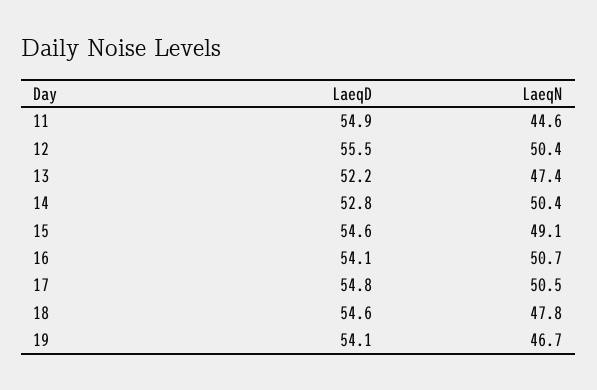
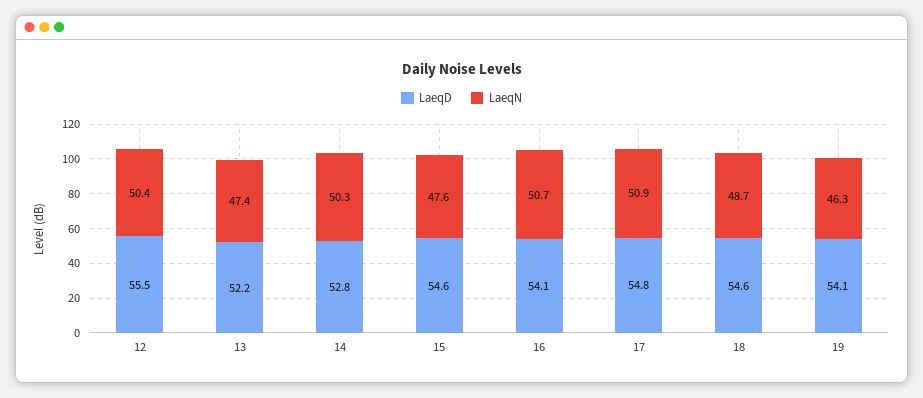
  {
    "LaeqD": {
-     "11": 54.9,
      "12": 55.5,
      "13": 52.2,
      "14": 52.8,
      "15": 54.6,
      "16": 54.1,
      "17": 54.8,
      "18": 54.6,
      "19": 54.1
    },
    "LaeqN": {
-     "11": 44.6,
      "12": 50.4,
      "13": 47.4,
-     "14": 50.4,
+     "14": 50.3,
-     "15": 49.1,
+     "15": 47.6,
      "16": 50.7,
-     "17": 50.5,
+     "17": 50.9,
-     "18": 47.8,
+     "18": 48.7,
-     "19": 46.7
+     "19": 46.3
    }
  }

